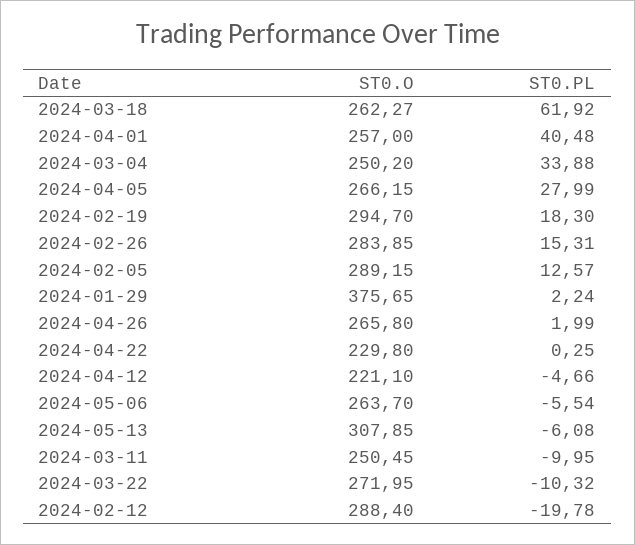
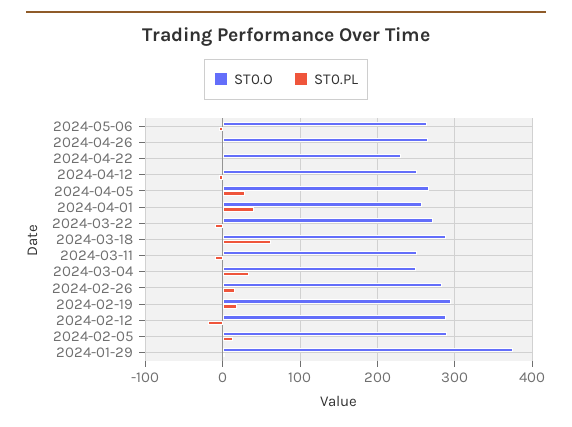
  {
    "ST0.O": {
-     "2024-03-18": 262.27,
+     "2024-03-18": 290,
      "2024-04-01": 257,
      "2024-03-04": 250.2,
      "2024-04-05": 266.15,
      "2024-02-19": 294.7,
      "2024-02-26": 283.85,
      "2024-02-05": 289.15,
      "2024-01-29": 375.65,
      "2024-04-26": 265.8,
      "2024-04-22": 229.8,
-     "2024-04-12": 221.1,
+     "2024-04-12": 250,
      "2024-05-06": 263.7,
-     "2024-05-13": 307.85,
      "2024-03-11": 250.45,
      "2024-03-22": 271.95,
      "2024-02-12": 288.4
    },
    "ST0.PL": {
      "2024-03-18": 61.92,
      "2024-04-01": 40.48,
      "2024-03-04": 33.88,
      "2024-04-05": 27.99,
      "2024-02-19": 18.3,
      "2024-02-26": 15.31,
      "2024-02-05": 12.57,
      "2024-01-29": 2.24,
      "2024-04-26": 1.99,
      "2024-04-22": 0.25,
      "2024-04-12": -4.66,
      "2024-05-06": -5.54,
-     "2024-05-13": -6.08,
      "2024-03-11": -9.95,
      "2024-03-22": -10.32,
      "2024-02-12": -19.78
    }
  }

